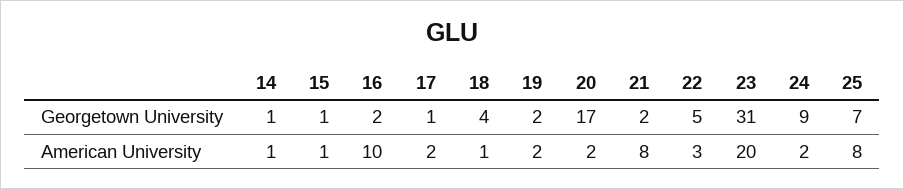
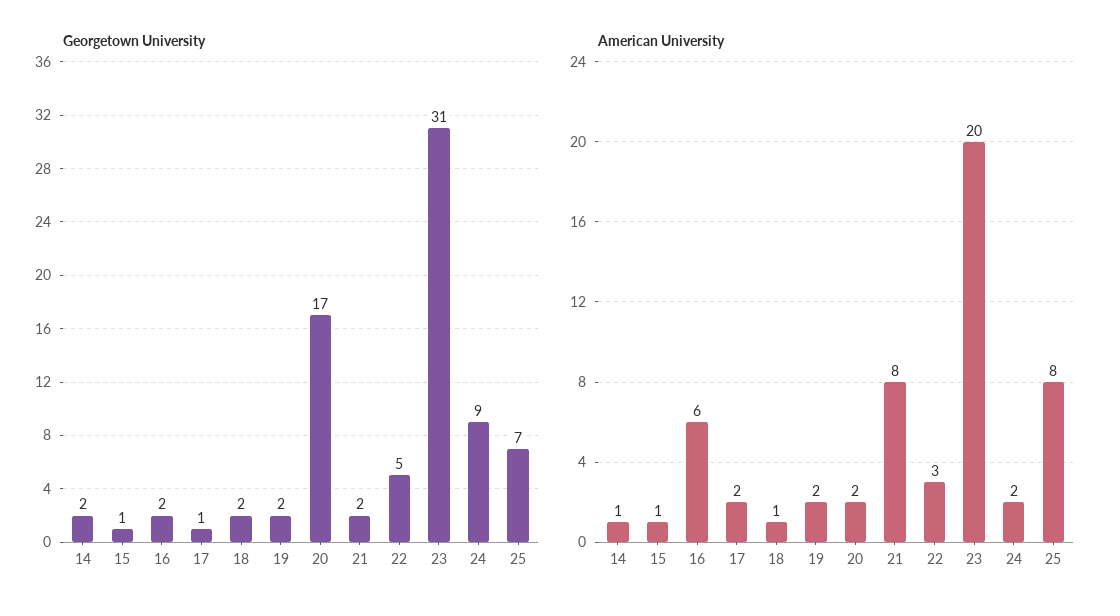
  {
    "Georgetown University": {
-     "14": 1,
+     "14": 2,
      "15": 1,
      "16": 2,
      "17": 1,
-     "18": 4,
+     "18": 2,
      "19": 2,
      "20": 17,
      "21": 2,
      "22": 5,
      "23": 31,
      "24": 9,
      "25": 7
    },
    "American University": {
      "14": 1,
      "15": 1,
-     "16": 10,
+     "16": 6,
      "17": 2,
      "18": 1,
      "19": 2,
      "20": 2,
      "21": 8,
      "22": 3,
      "23": 20,
      "24": 2,
      "25": 8
    }
  }

